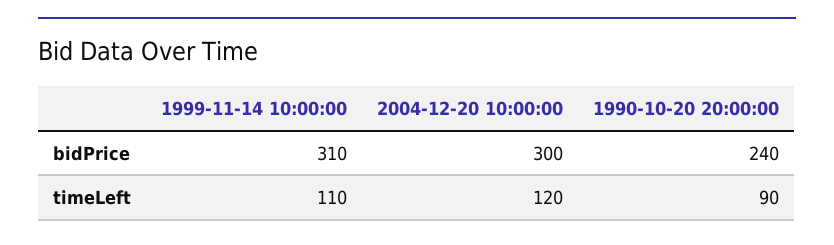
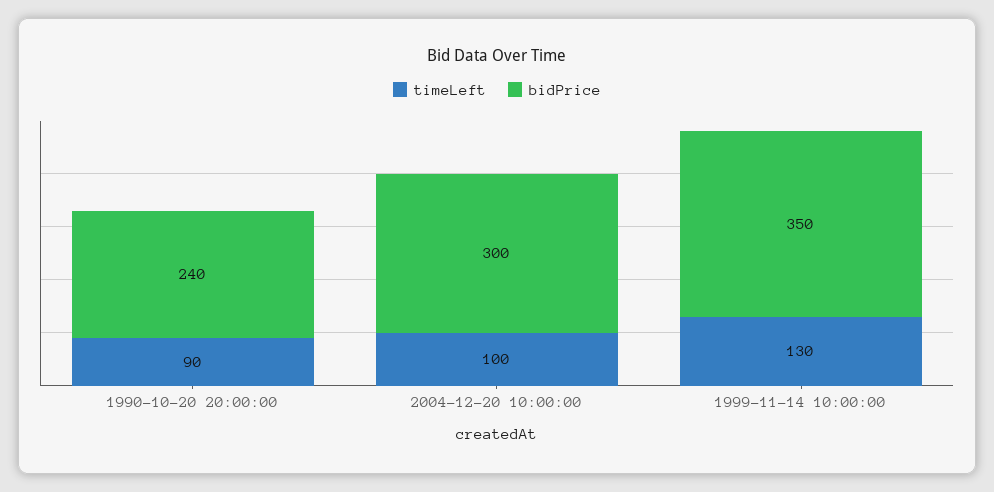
  {
    "bidPrice": {
-     "1999-11-14 10:00:00": 310,
+     "1999-11-14 10:00:00": 350,
      "2004-12-20 10:00:00": 300,
      "1990-10-20 20:00:00": 240
    },
    "timeLeft": {
-     "1999-11-14 10:00:00": 110,
+     "1999-11-14 10:00:00": 130,
-     "2004-12-20 10:00:00": 120,
+     "2004-12-20 10:00:00": 100,
      "1990-10-20 20:00:00": 90
    }
  }

